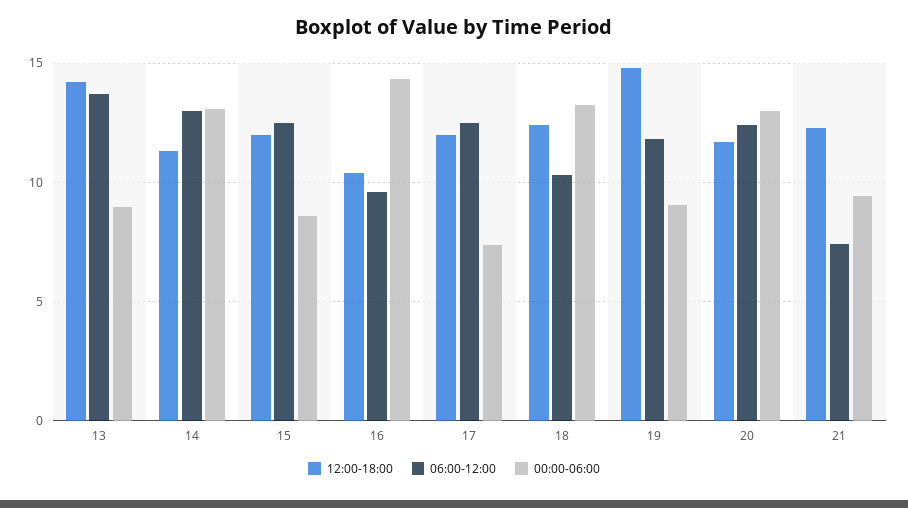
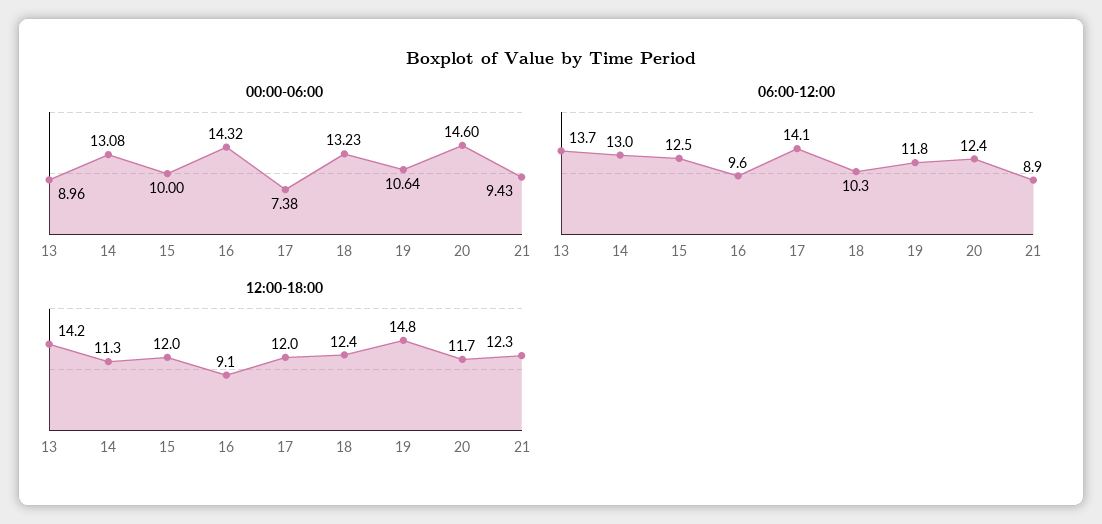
  {
    "12:00-18:00": {
      "13": 14.2,
      "14": 11.3,
      "15": 12,
-     "16": 10.5,
+     "16": 9.1,
      "17": 12,
      "18": 12.4,
      "19": 14.8,
      "20": 11.7,
      "21": 12.3
    },
    "06:00-12:00": {
      "13": 13.7,
      "14": 13,
      "15": 12.5,
      "16": 9.6,
-     "17": 12.5,
+     "17": 14.1,
      "18": 10.3,
      "19": 11.8,
      "20": 12.4,
-     "21": 7.5
+     "21": 8.9
    },
    "00:00-06:00": {
      "13": 8.96,
      "14": 13.08,
-     "15": 8.5,
+     "15": 10,
      "16": 14.32,
      "17": 7.38,
      "18": 13.23,
-     "19": 9,
+     "19": 10.64,
-     "20": 13,
+     "20": 14.6,
      "21": 9.43
    }
  }

